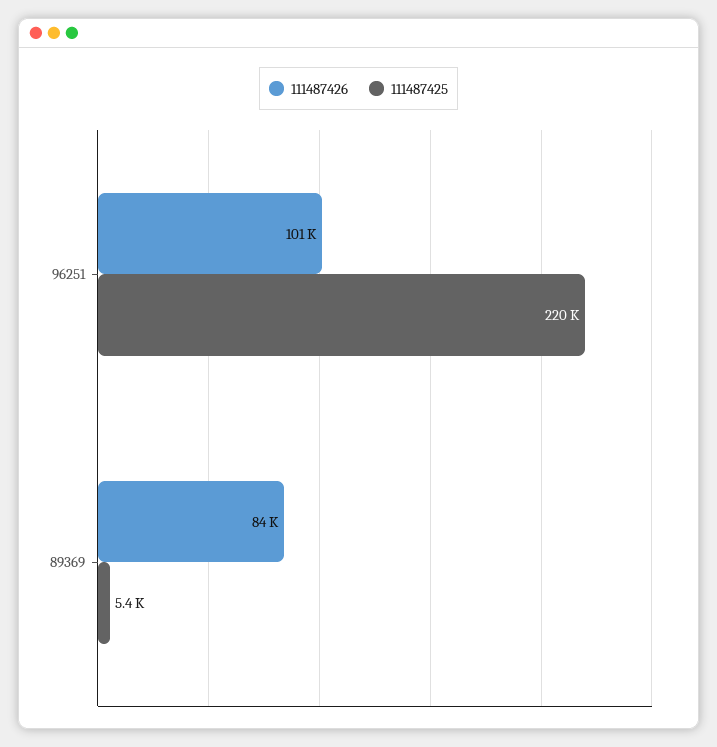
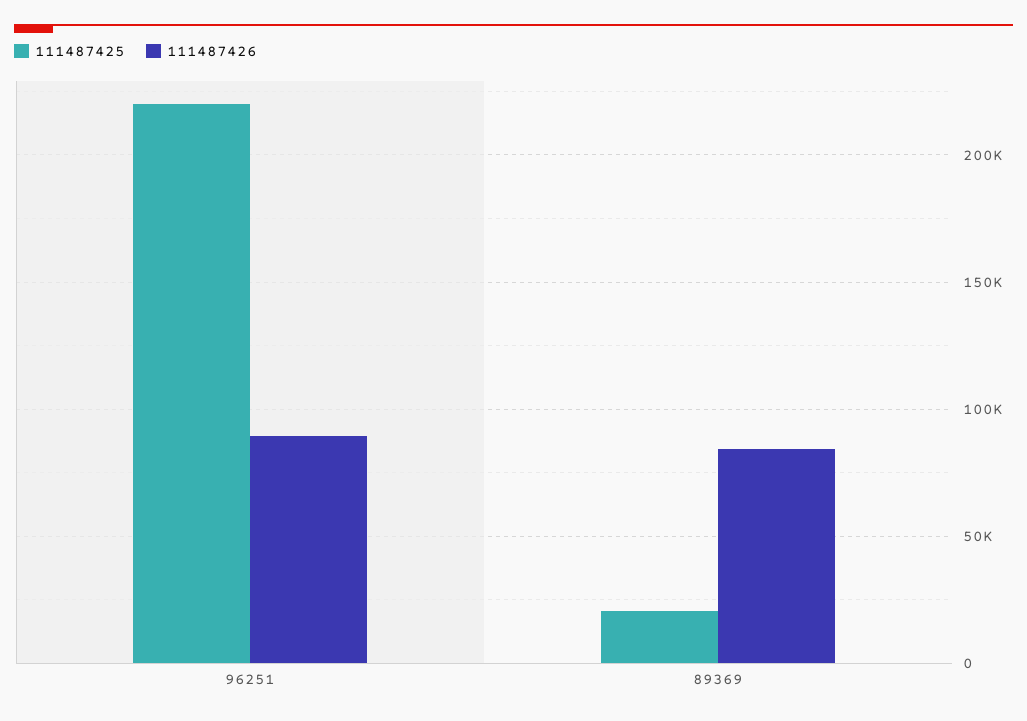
  {
    "111487426": {
-     "96251": 101000,
+     "96251": 90000,
      "89369": 84000
    },
    "111487425": {
      "96251": 220000,
-     "89369": 5400
+     "89369": 20000
    }
  }

